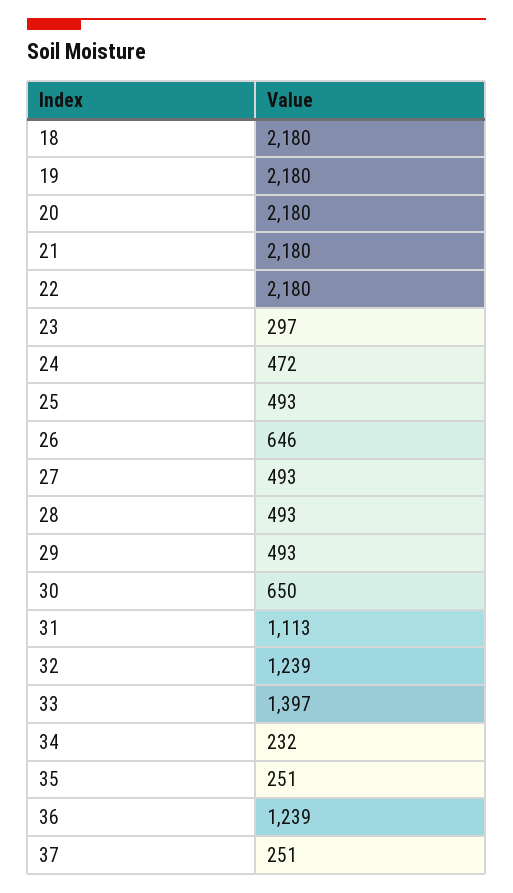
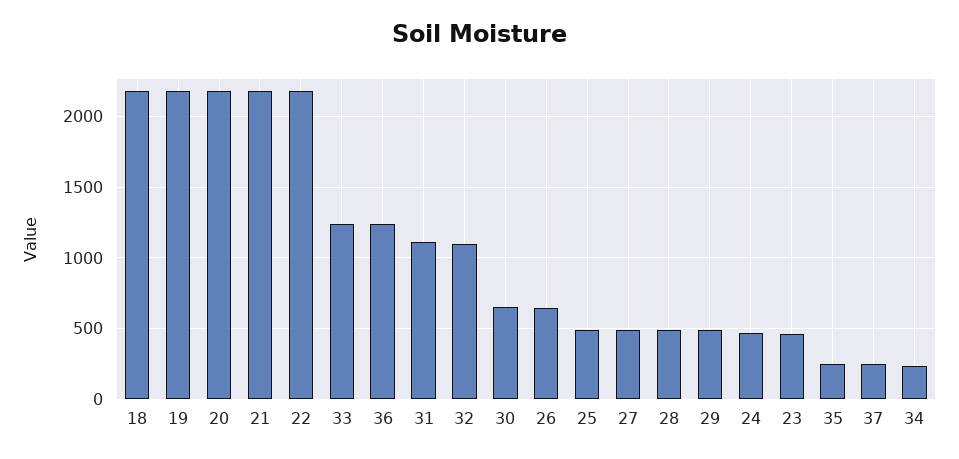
  {
    "18": 2180,
    "19": 2180,
    "20": 2180,
    "21": 2180,
    "22": 2180,
-   "23": 297,
+   "23": 450,
    "24": 472,
    "25": 493,
    "26": 646,
    "27": 493,
    "28": 493,
    "29": 493,
    "30": 650,
    "31": 1113,
-   "32": 1239,
+   "32": 1100,
-   "33": 1397,
+   "33": 1250,
    "34": 232,
    "35": 251,
    "36": 1239,
    "37": 251
  }

